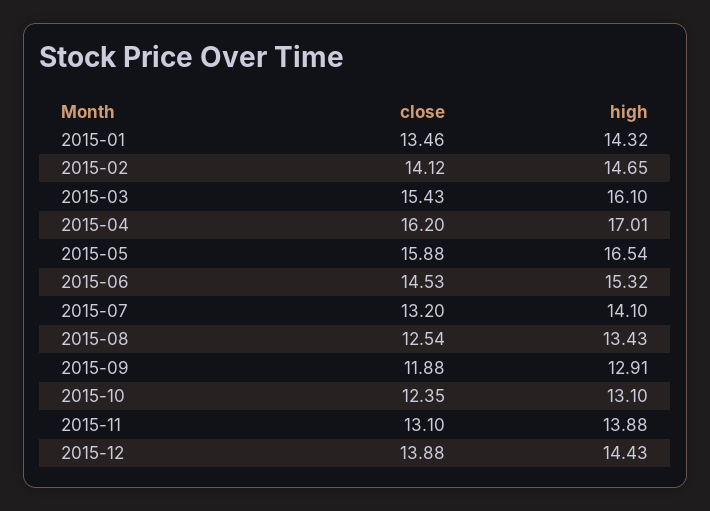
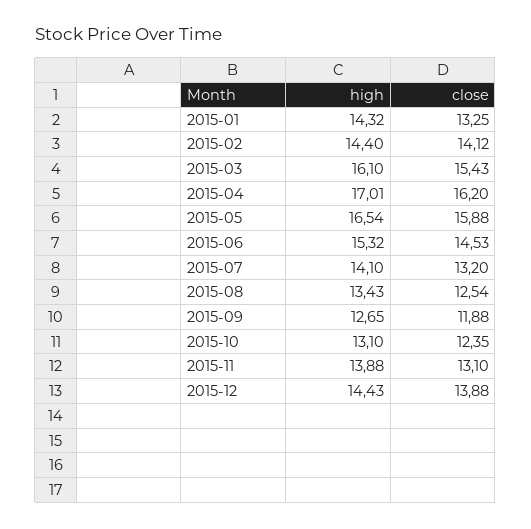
  {
    "close": {
-     "2015-01": 13.46,
+     "2015-01": 13.25,
      "2015-02": 14.12,
      "2015-03": 15.43,
      "2015-04": 16.2,
      "2015-05": 15.88,
      "2015-06": 14.53,
      "2015-07": 13.2,
      "2015-08": 12.54,
      "2015-09": 11.88,
      "2015-10": 12.35,
      "2015-11": 13.1,
      "2015-12": 13.88
    },
    "high": {
      "2015-01": 14.32,
-     "2015-02": 14.65,
+     "2015-02": 14.4,
      "2015-03": 16.1,
      "2015-04": 17.01,
      "2015-05": 16.54,
      "2015-06": 15.32,
      "2015-07": 14.1,
      "2015-08": 13.43,
-     "2015-09": 12.91,
+     "2015-09": 12.65,
      "2015-10": 13.1,
      "2015-11": 13.88,
      "2015-12": 14.43
    }
  }

